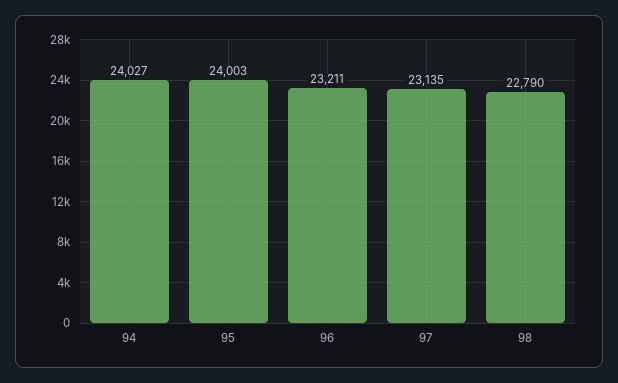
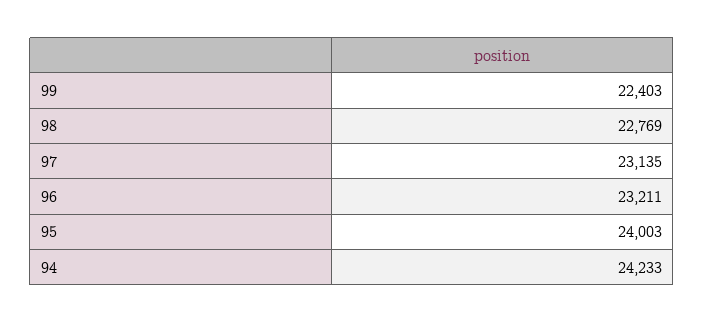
  {
-   "94": 24027,
+   "94": 24233,
    "95": 24003,
    "96": 23211,
    "97": 23135,
-   "98": 22790
+   "98": 22769,
+   "99": 22403
  }

